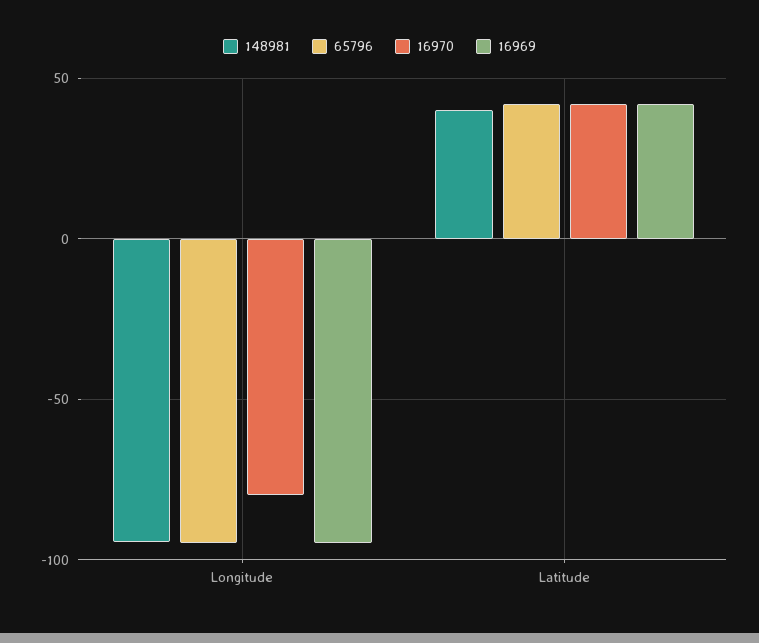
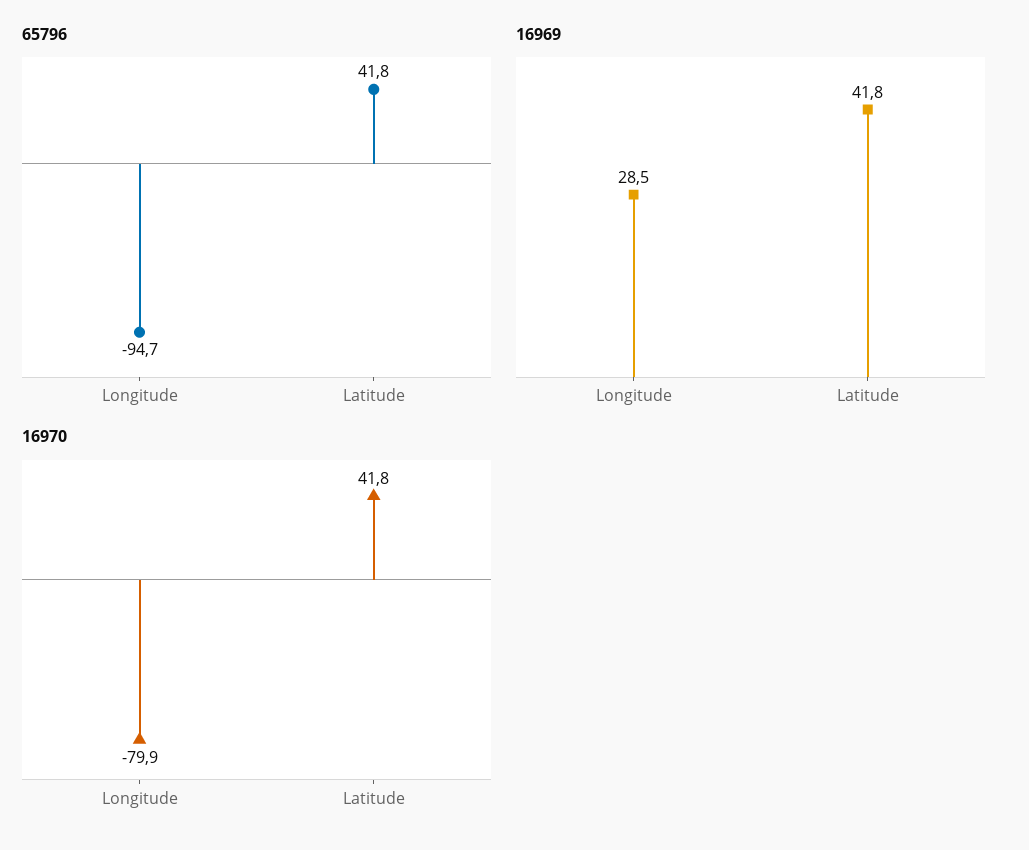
  {
-   "148981": {
-     "Longitude": -95,
-     "Latitude": 40
-   },
    "65796": {
      "Longitude": -94.7,
      "Latitude": 41.8
    },
    "16970": {
      "Longitude": -79.9,
      "Latitude": 41.8
    },
    "16969": {
-     "Longitude": -95,
+     "Longitude": 28.5,
      "Latitude": 41.8
    }
  }

